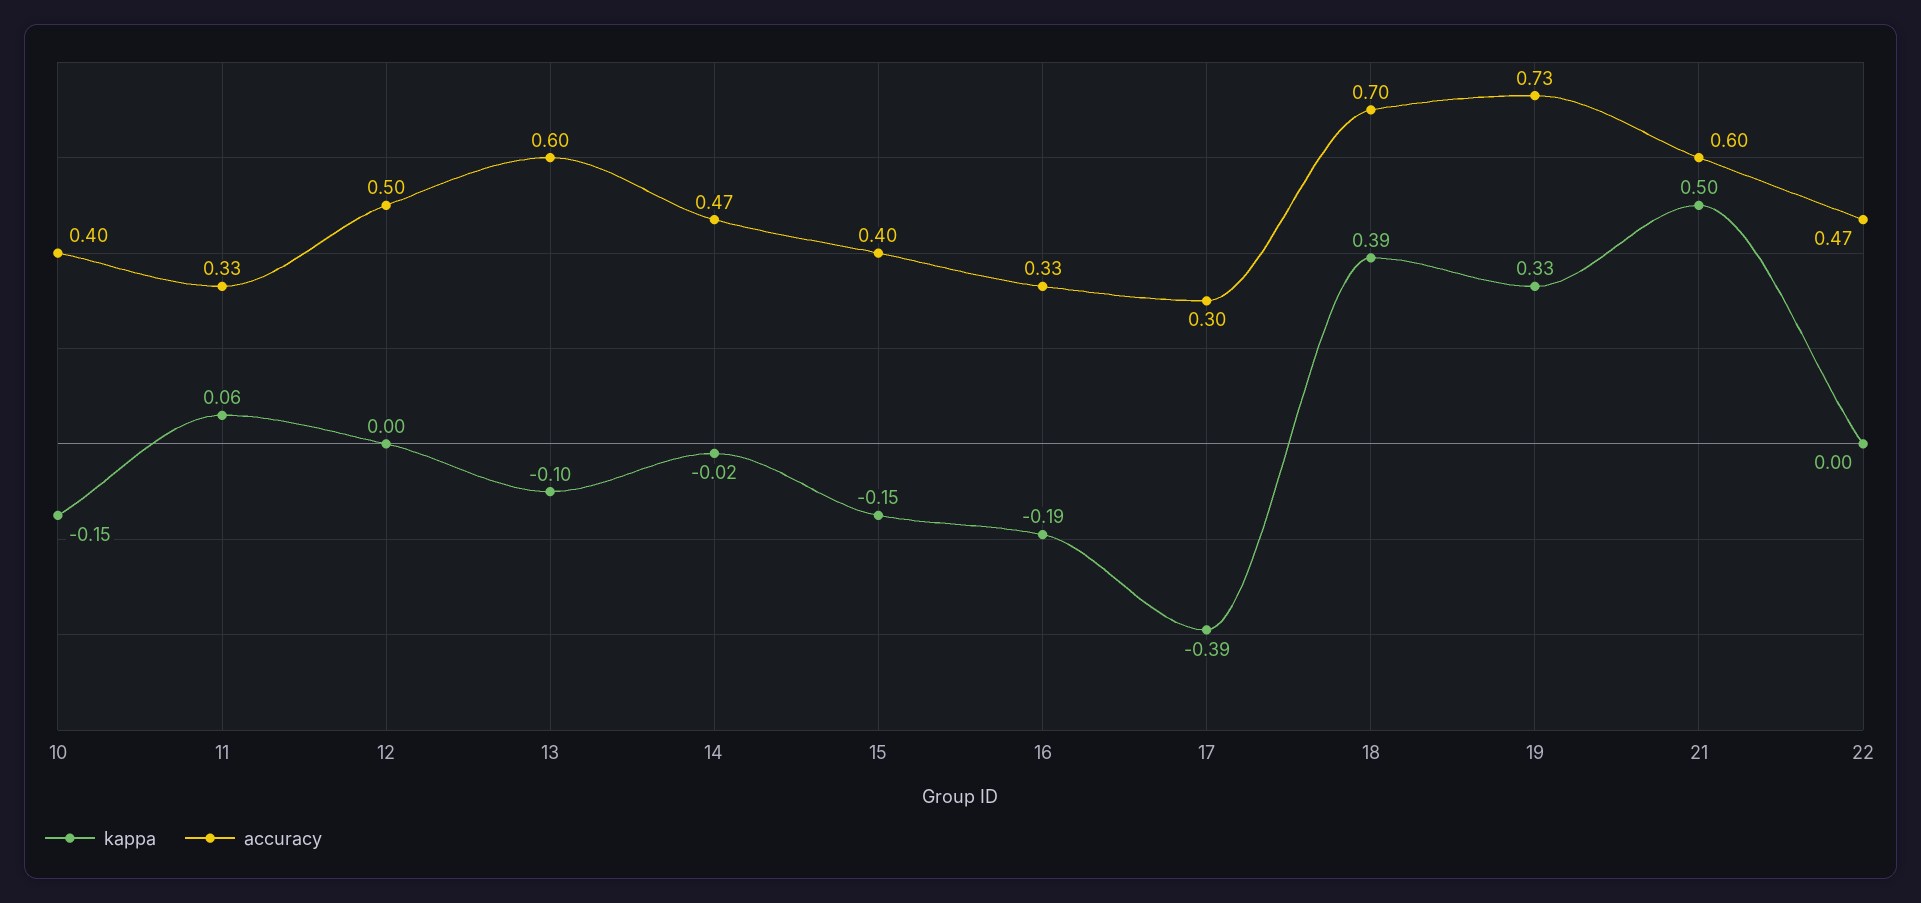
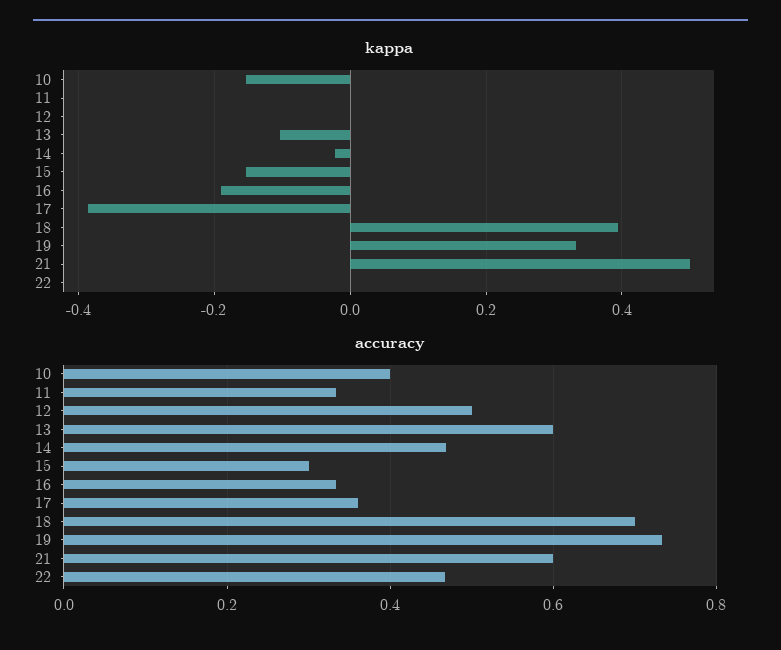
  {
    "kappa": {
      "10": -0.15,
-     "11": 0.06,
+     "11": 0,
      "12": 0,
      "13": -0.1,
      "14": -0.02,
      "15": -0.15,
      "16": -0.19,
      "17": -0.39,
      "18": 0.39,
      "19": 0.33,
      "21": 0.5,
      "22": 0
    },
    "accuracy": {
      "10": 0.4,
      "11": 0.33,
      "12": 0.5,
      "13": 0.6,
      "14": 0.47,
-     "15": 0.4,
+     "15": 0.3,
      "16": 0.33,
-     "17": 0.3,
+     "17": 0.36,
      "18": 0.7,
      "19": 0.73,
      "21": 0.6,
      "22": 0.47
    }
  }

